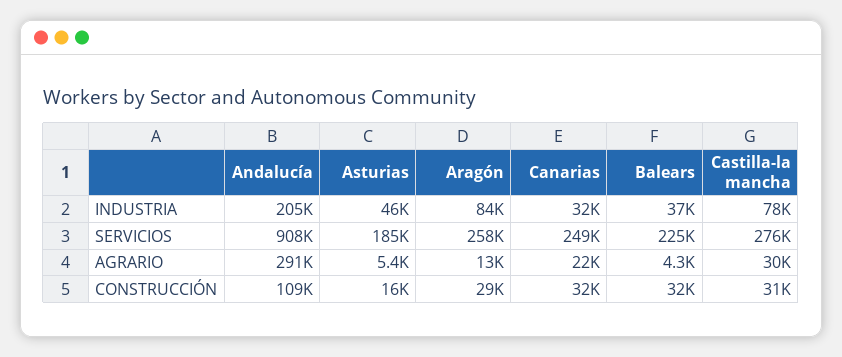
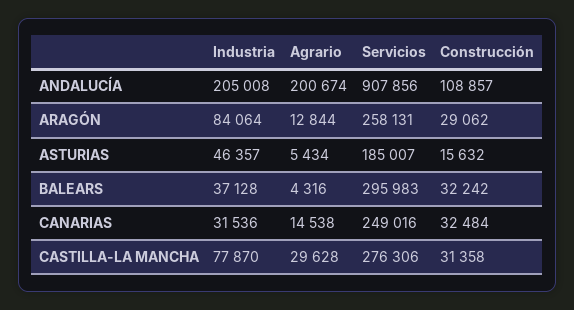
  {
    "Andalucía": {
      "INDUSTRIA": 205008,
      "SERVICIOS": 907856,
-     "AGRARIO": 291000,
+     "AGRARIO": 200674,
      "CONSTRUCCIÓN": 108857
    },
    "Asturias": {
      "INDUSTRIA": 46357,
      "SERVICIOS": 185007,
      "AGRARIO": 5434,
      "CONSTRUCCIÓN": 15632
    },
    "Aragón": {
      "INDUSTRIA": 84064,
      "SERVICIOS": 258131,
      "AGRARIO": 12844,
      "CONSTRUCCIÓN": 29062
    },
    "Canarias": {
      "INDUSTRIA": 31536,
      "SERVICIOS": 249016,
-     "AGRARIO": 22000,
+     "AGRARIO": 14538,
      "CONSTRUCCIÓN": 32484
    },
    "Balears": {
      "INDUSTRIA": 37128,
-     "SERVICIOS": 225000,
+     "SERVICIOS": 295983,
      "AGRARIO": 4316,
      "CONSTRUCCIÓN": 32242
    },
    "Castilla-la mancha": {
      "INDUSTRIA": 77870,
      "SERVICIOS": 276306,
      "AGRARIO": 29628,
      "CONSTRUCCIÓN": 31358
    }
  }

